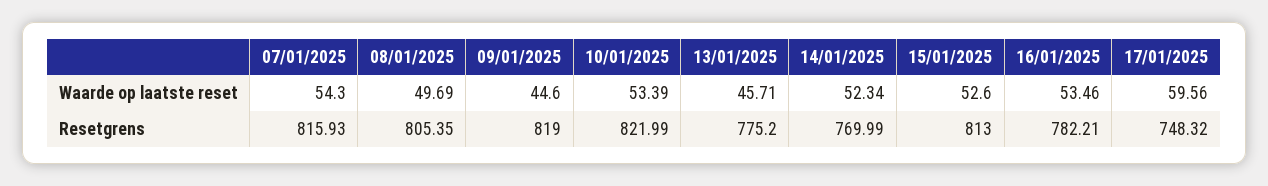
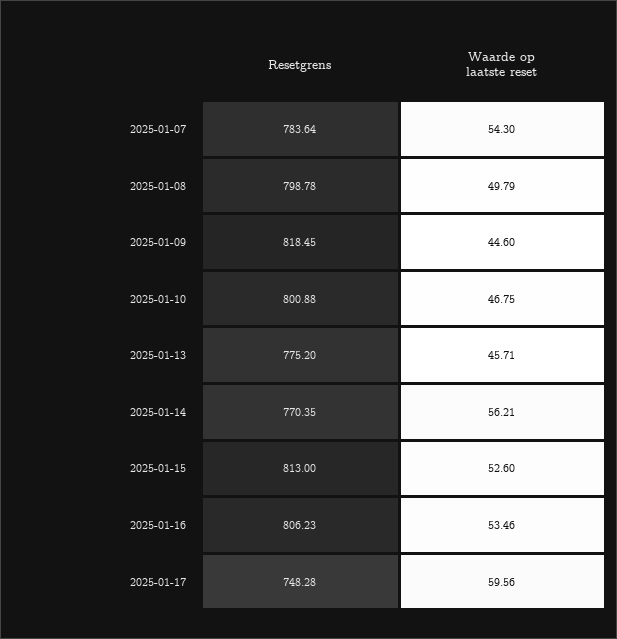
  {
    "07/01/2025": {
      "Waarde op laatste reset": 54.3,
-     "Resetgrens": 815.93
+     "Resetgrens": 783.64
    },
    "08/01/2025": {
-     "Waarde op laatste reset": 49.69,
+     "Waarde op laatste reset": 49.79,
-     "Resetgrens": 805.35
+     "Resetgrens": 798.78
    },
    "09/01/2025": {
      "Waarde op laatste reset": 44.6,
-     "Resetgrens": 819
+     "Resetgrens": 818.45
    },
    "10/01/2025": {
-     "Waarde op laatste reset": 53.39,
+     "Waarde op laatste reset": 46.75,
-     "Resetgrens": 821.99
+     "Resetgrens": 800.88
    },
    "13/01/2025": {
      "Waarde op laatste reset": 45.71,
      "Resetgrens": 775.2
    },
    "14/01/2025": {
-     "Waarde op laatste reset": 52.34,
+     "Waarde op laatste reset": 56.21,
-     "Resetgrens": 769.99
+     "Resetgrens": 770.35
    },
    "15/01/2025": {
      "Waarde op laatste reset": 52.6,
      "Resetgrens": 813
    },
    "16/01/2025": {
      "Waarde op laatste reset": 53.46,
-     "Resetgrens": 782.21
+     "Resetgrens": 806.23
    },
    "17/01/2025": {
      "Waarde op laatste reset": 59.56,
-     "Resetgrens": 748.32
+     "Resetgrens": 748.28
    }
  }

